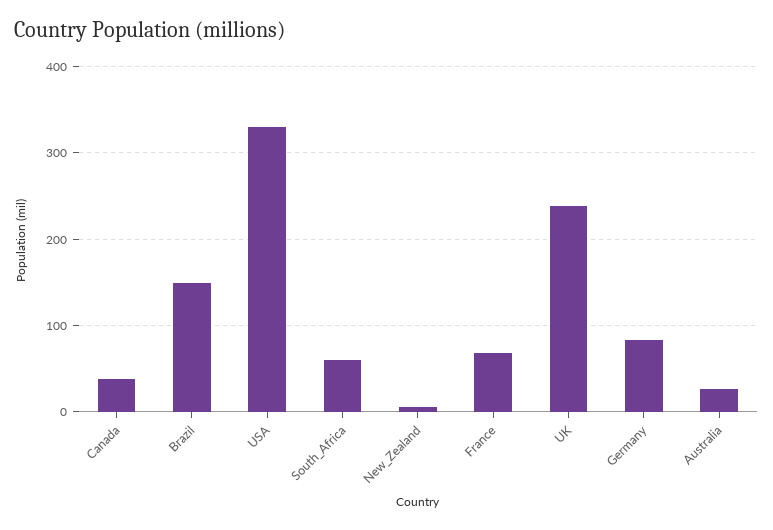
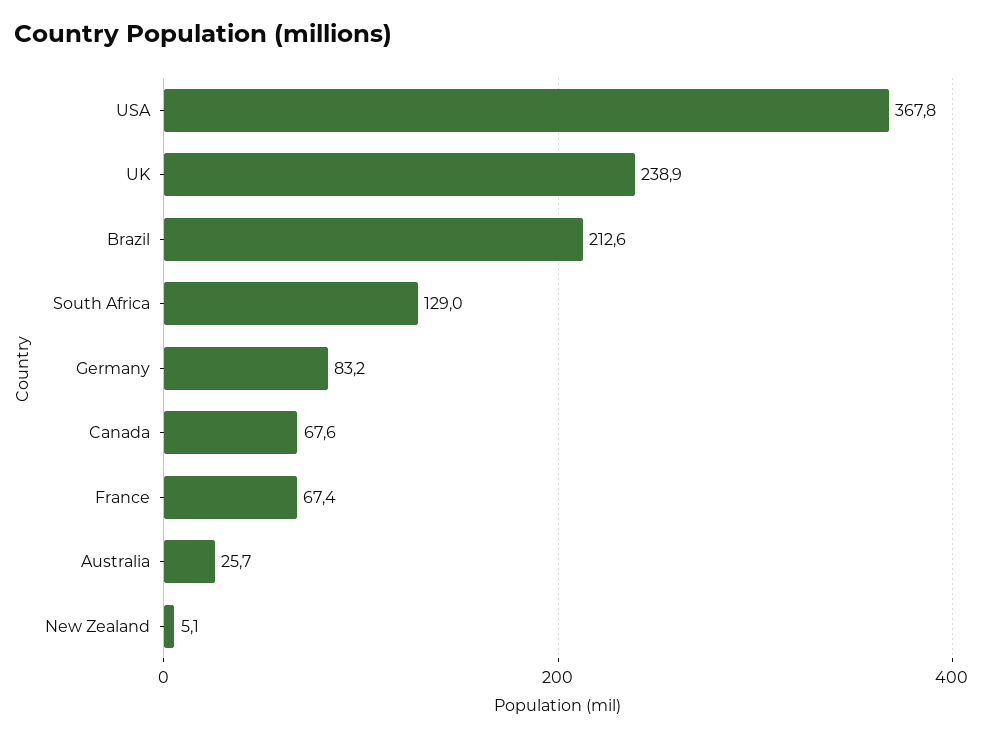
  {
-   "Canada": 40,
+   "Canada": 67.6,
-   "Brazil": 150,
+   "Brazil": 212.6,
-   "USA": 330,
+   "USA": 367.8,
-   "South_Africa": 60,
+   "South_Africa": 129,
    "New_Zealand": 5.1,
    "France": 67.4,
    "UK": 238.9,
    "Germany": 83.2,
    "Australia": 25.7
  }

